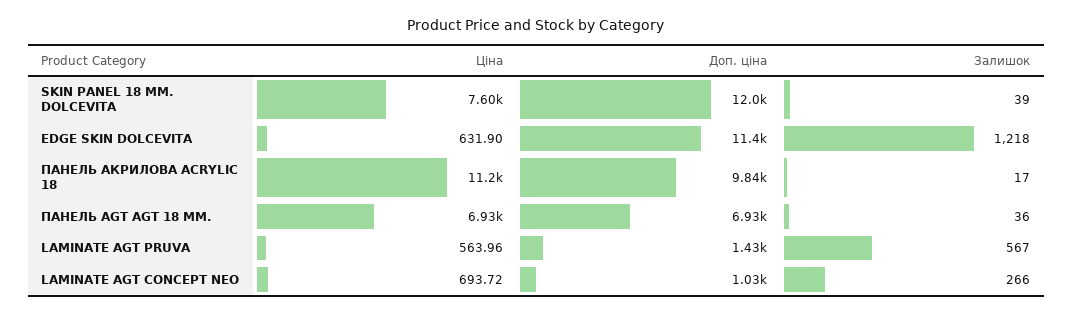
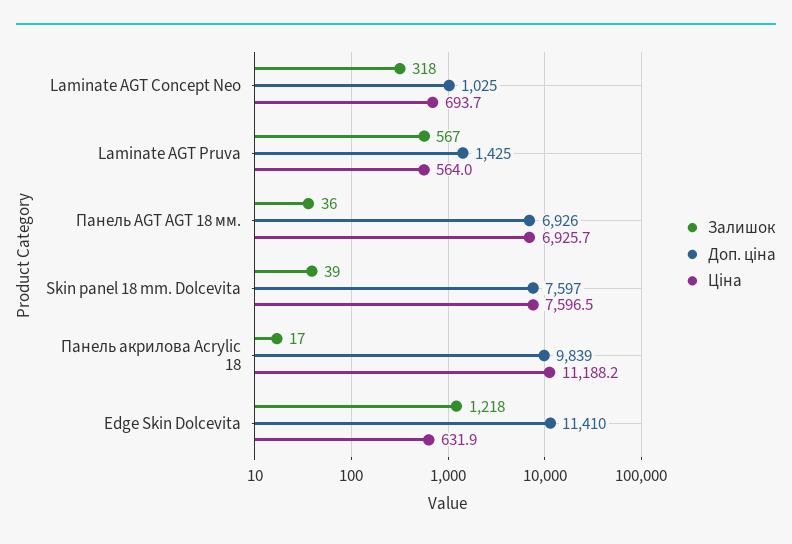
  {
    "Ціна": {
      "SKIN PANEL 18 MM. DOLCEVITA": 7596.5,
      "EDGE SKIN DOLCEVITA": 631.9,
      "ПАНЕЛЬ АКРИЛОВА ACRYLIC 18": 11188.2,
      "ПАНЕЛЬ AGT AGT 18 ММ.": 6925.7,
      "LAMINATE AGT PRUVA": 563.96,
      "LAMINATE AGT CONCEPT NEO": 693.72
    },
    "Доп. ціна": {
-     "SKIN PANEL 18 MM. DOLCEVITA": 12000,
+     "SKIN PANEL 18 MM. DOLCEVITA": 7597,
      "EDGE SKIN DOLCEVITA": 11410,
      "ПАНЕЛЬ АКРИЛОВА ACRYLIC 18": 9839,
      "ПАНЕЛЬ AGT AGT 18 ММ.": 6926,
      "LAMINATE AGT PRUVA": 1425,
      "LAMINATE AGT CONCEPT NEO": 1025
    },
    "Залишок": {
      "SKIN PANEL 18 MM. DOLCEVITA": 39,
      "EDGE SKIN DOLCEVITA": 1218,
      "ПАНЕЛЬ АКРИЛОВА ACRYLIC 18": 17,
      "ПАНЕЛЬ AGT AGT 18 ММ.": 36,
      "LAMINATE AGT PRUVA": 567,
-     "LAMINATE AGT CONCEPT NEO": 266
+     "LAMINATE AGT CONCEPT NEO": 318
    }
  }

